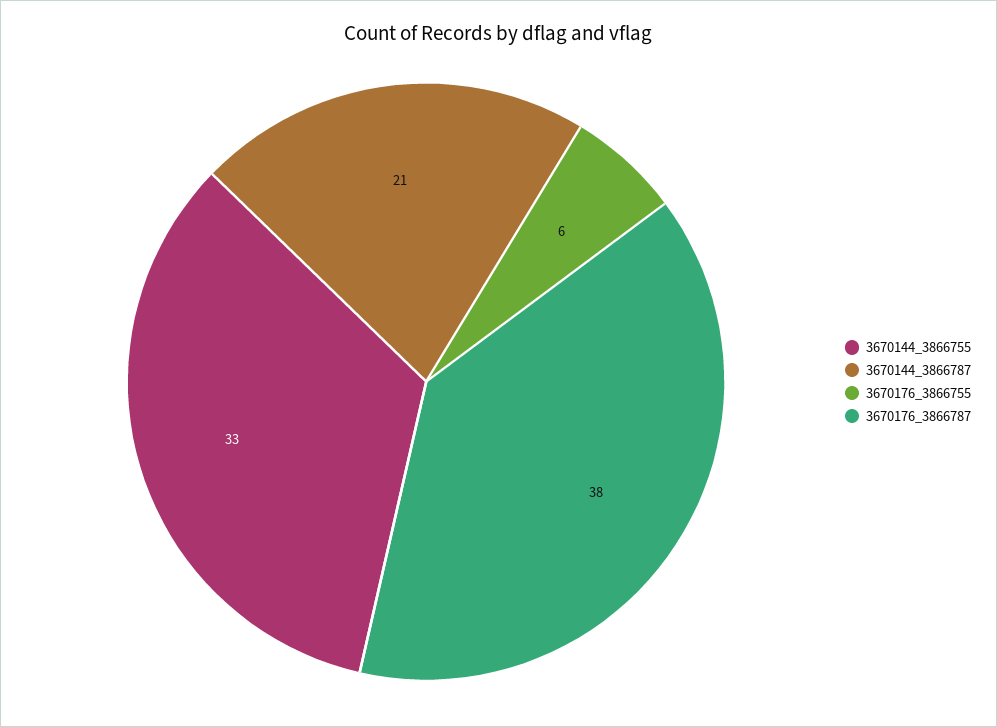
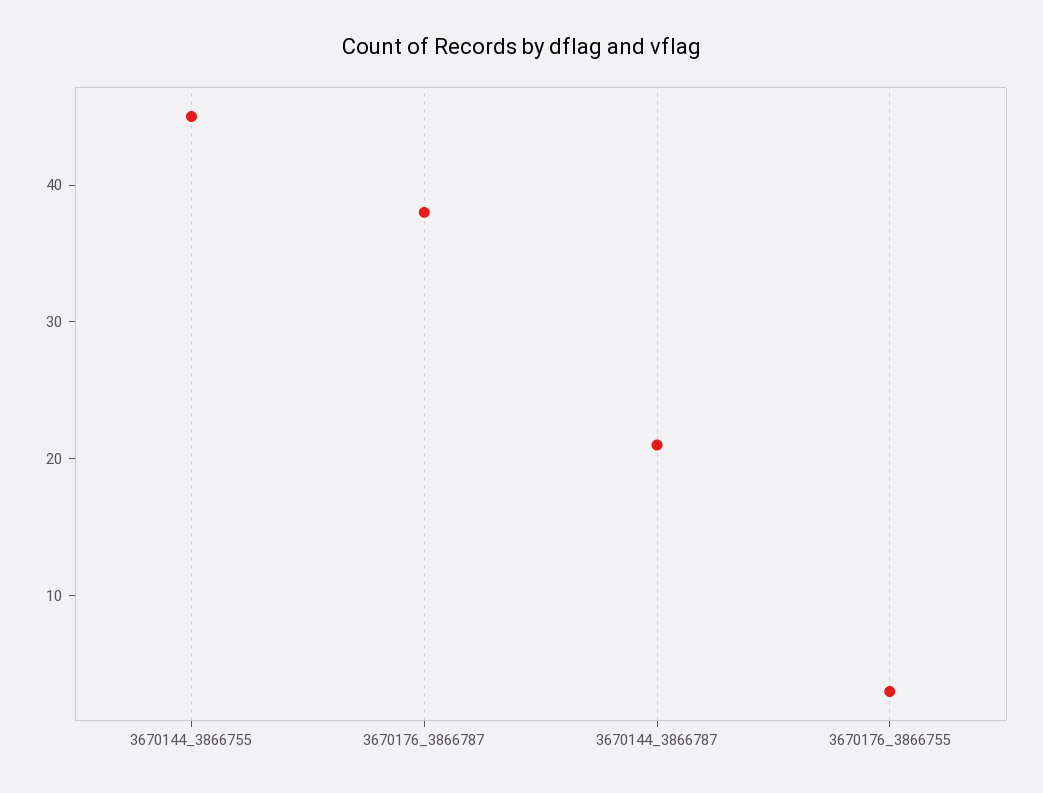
  {
-   "3670144_3866755": 33,
+   "3670144_3866755": 45,
    "3670144_3866787": 21,
-   "3670176_3866755": 6,
+   "3670176_3866755": 3,
    "3670176_3866787": 38
  }

